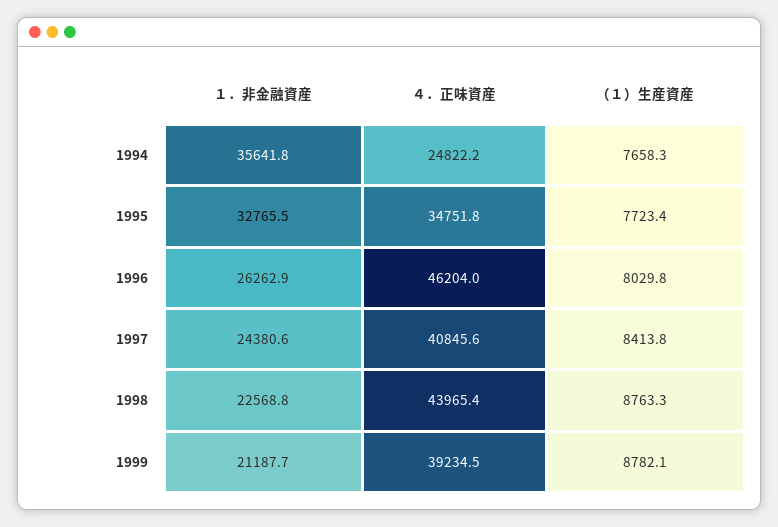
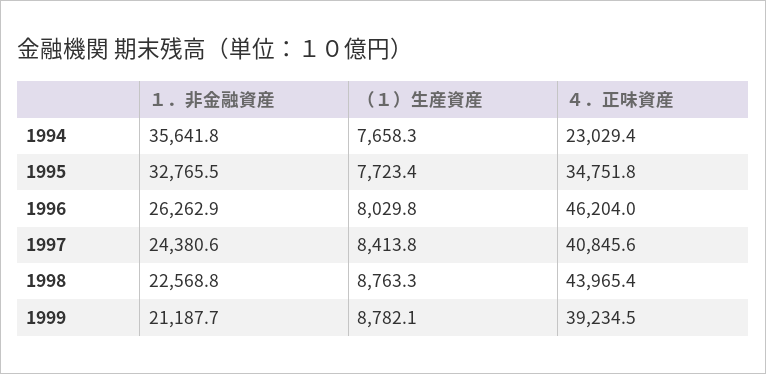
  {
    "１．非金融資産": {
      "1994": 35641.8,
      "1995": 32765.5,
      "1996": 26262.9,
      "1997": 24380.6,
      "1998": 22568.8,
      "1999": 21187.7
    },
    "４．正味資産": {
-     "1994": 24822.2,
+     "1994": 23029.4,
      "1995": 34751.8,
      "1996": 46204,
      "1997": 40845.6,
      "1998": 43965.4,
      "1999": 39234.5
    },
    "（１）生産資産": {
      "1994": 7658.3,
      "1995": 7723.4,
      "1996": 8029.8,
      "1997": 8413.8,
      "1998": 8763.3,
      "1999": 8782.1
    }
  }

